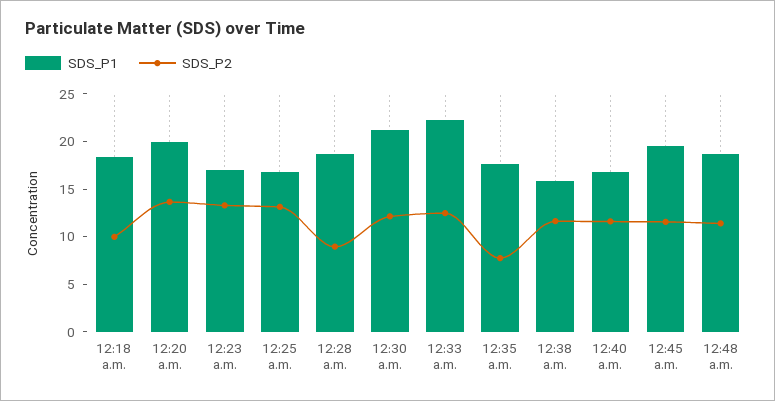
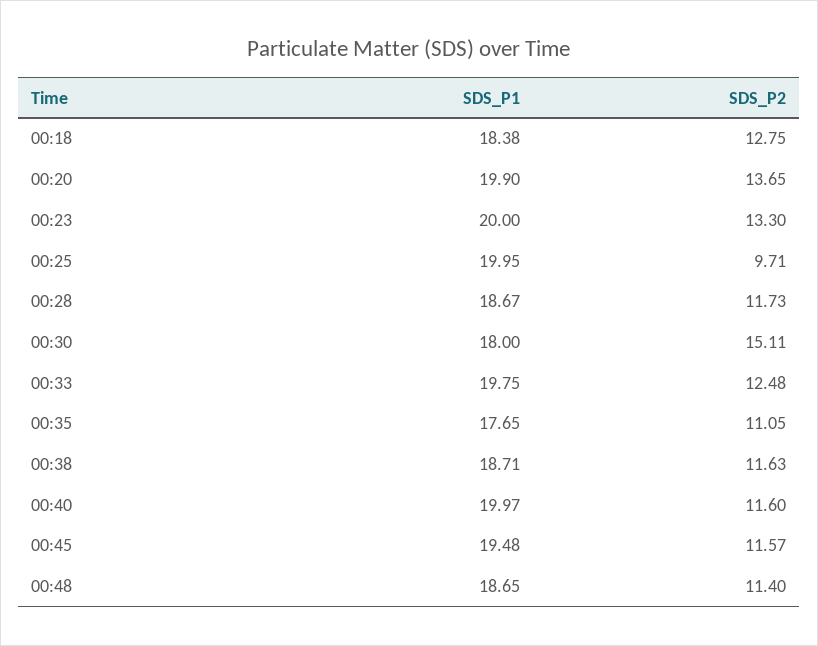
  {
    "SDS_P1": {
      "12:18 a.m.": 18.38,
      "12:20 a.m.": 19.9,
-     "12:23 a.m.": 17,
+     "12:23 a.m.": 20,
-     "12:25 a.m.": 17,
+     "12:25 a.m.": 19.95,
      "12:28 a.m.": 18.67,
-     "12:30 a.m.": 21,
+     "12:30 a.m.": 18,
-     "12:33 a.m.": 22,
+     "12:33 a.m.": 19.75,
      "12:35 a.m.": 17.65,
-     "12:38 a.m.": 16,
+     "12:38 a.m.": 18.71,
-     "12:40 a.m.": 17,
+     "12:40 a.m.": 19.97,
      "12:45 a.m.": 19.48,
      "12:48 a.m.": 18.65
    },
    "SDS_P2": {
-     "12:18 a.m.": 10,
+     "12:18 a.m.": 12.75,
      "12:20 a.m.": 13.65,
      "12:23 a.m.": 13.3,
-     "12:25 a.m.": 13,
+     "12:25 a.m.": 9.71,
-     "12:28 a.m.": 9,
+     "12:28 a.m.": 11.73,
-     "12:30 a.m.": 12,
+     "12:30 a.m.": 15.11,
      "12:33 a.m.": 12.48,
-     "12:35 a.m.": 8,
+     "12:35 a.m.": 11.05,
      "12:38 a.m.": 11.63,
      "12:40 a.m.": 11.6,
      "12:45 a.m.": 11.57,
      "12:48 a.m.": 11.4
    }
  }

